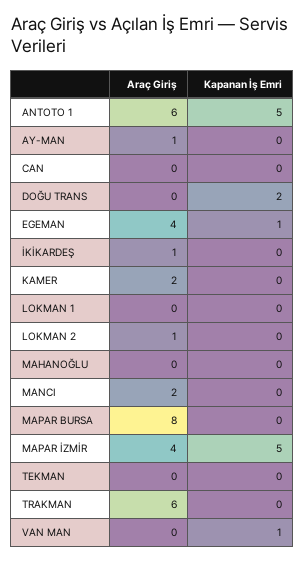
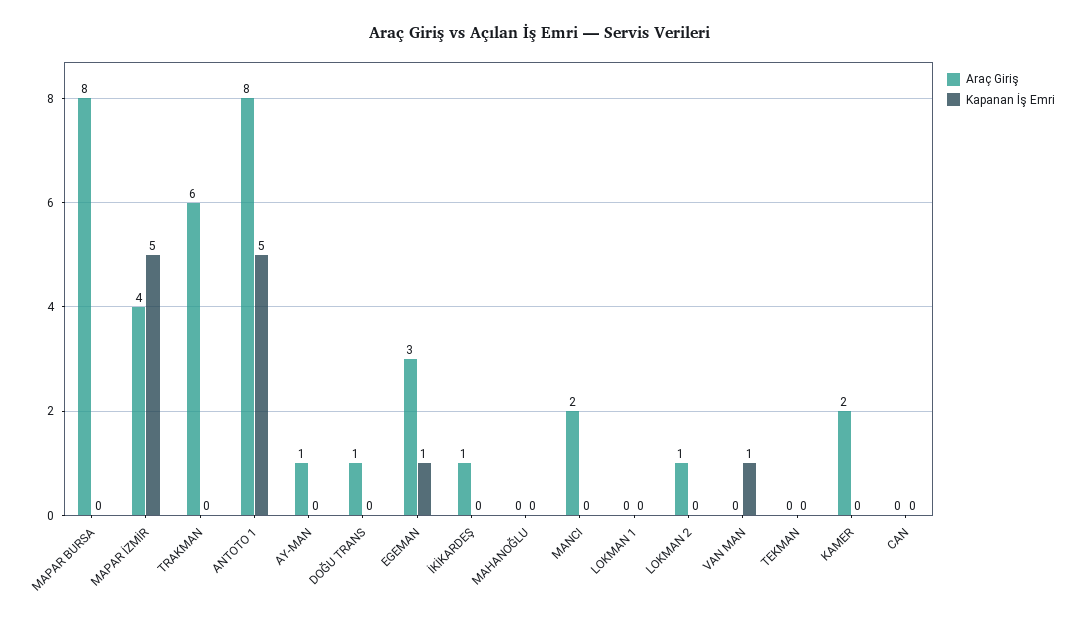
  {
    "Araç Giriş": {
-     "ANTOTO 1": 6,
+     "ANTOTO 1": 8,
      "AY-MAN": 1,
      "CAN": 0,
-     "DOĞU TRANS": 0,
+     "DOĞU TRANS": 1,
-     "EGEMAN": 4,
+     "EGEMAN": 3,
      "İKİKARDEŞ": 1,
      "KAMER": 2,
      "LOKMAN 1": 0,
      "LOKMAN 2": 1,
      "MAHANOĞLU": 0,
      "MANCI": 2,
      "MAPAR BURSA": 8,
      "MAPAR İZMİR": 4,
      "TEKMAN": 0,
      "TRAKMAN": 6,
      "VAN MAN": 0
    },
    "Kapanan İş Emri": {
      "ANTOTO 1": 5,
      "AY-MAN": 0,
      "CAN": 0,
-     "DOĞU TRANS": 2,
+     "DOĞU TRANS": 0,
      "EGEMAN": 1,
      "İKİKARDEŞ": 0,
      "KAMER": 0,
      "LOKMAN 1": 0,
      "LOKMAN 2": 0,
      "MAHANOĞLU": 0,
      "MANCI": 0,
      "MAPAR BURSA": 0,
      "MAPAR İZMİR": 5,
      "TEKMAN": 0,
      "TRAKMAN": 0,
      "VAN MAN": 1
    }
  }

